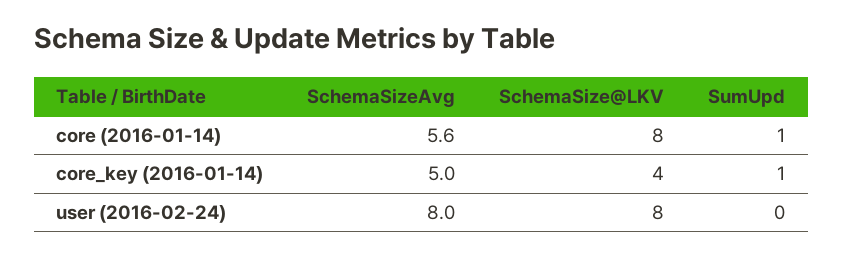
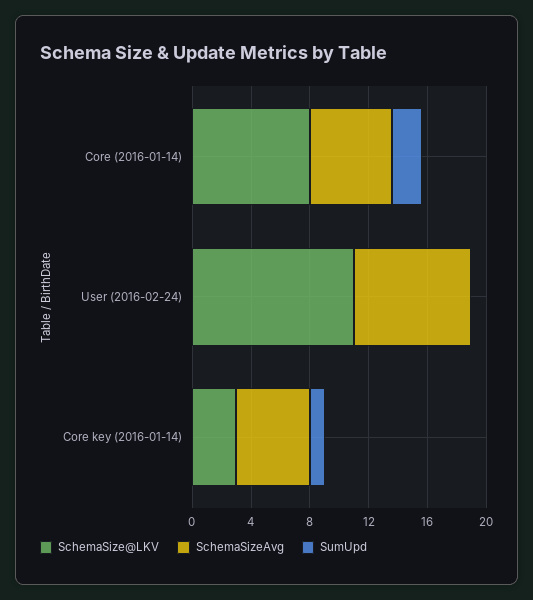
  {
    "SchemaSizeAvg": {
      "core (2016-01-14)": 5.6,
      "core_key (2016-01-14)": 5,
      "user (2016-02-24)": 8
    },
    "SchemaSize@LKV": {
      "core (2016-01-14)": 8,
-     "core_key (2016-01-14)": 4,
+     "core_key (2016-01-14)": 3,
-     "user (2016-02-24)": 8
+     "user (2016-02-24)": 11
    },
    "SumUpd": {
-     "core (2016-01-14)": 1,
+     "core (2016-01-14)": 2,
      "core_key (2016-01-14)": 1,
      "user (2016-02-24)": 0
    }
  }

